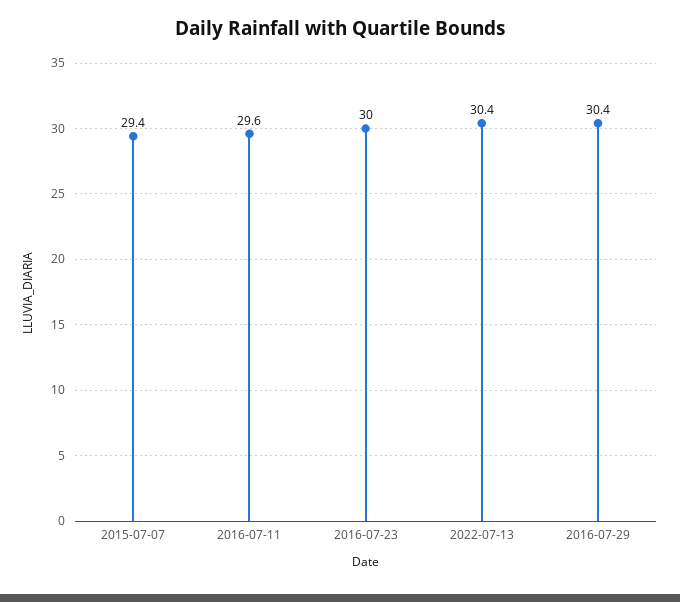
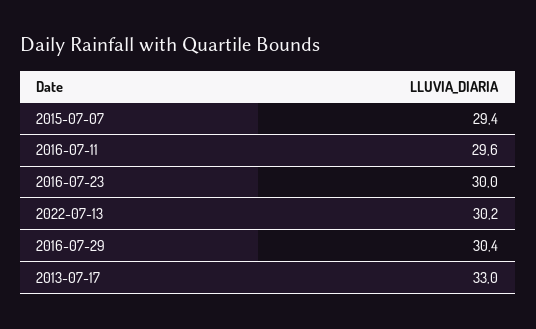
  {
    "2015-07-07": 29.4,
    "2016-07-11": 29.6,
    "2016-07-23": 30,
-   "2022-07-13": 30.4,
+   "2022-07-13": 30.2,
-   "2016-07-29": 30.4
+   "2016-07-29": 30.4,
+   "2013-07-17": 33
  }

